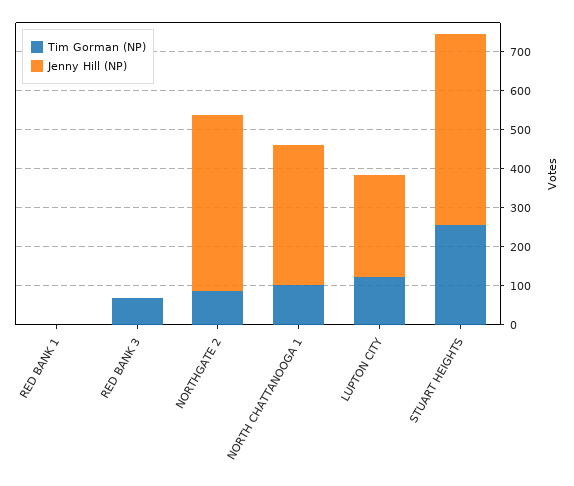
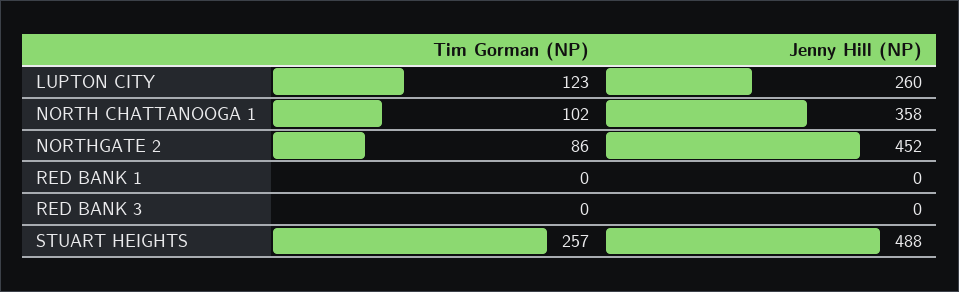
  {
    "Tim Gorman (NP)": {
      "RED BANK 1": 0,
-     "RED BANK 3": 75,
+     "RED BANK 3": 0,
      "NORTHGATE 2": 86,
      "NORTH CHATTANOOGA 1": 102,
      "LUPTON CITY": 123,
      "STUART HEIGHTS": 257
    },
    "Jenny Hill (NP)": {
      "RED BANK 1": 0,
      "RED BANK 3": 0,
      "NORTHGATE 2": 452,
      "NORTH CHATTANOOGA 1": 358,
      "LUPTON CITY": 260,
      "STUART HEIGHTS": 488
    }
  }

